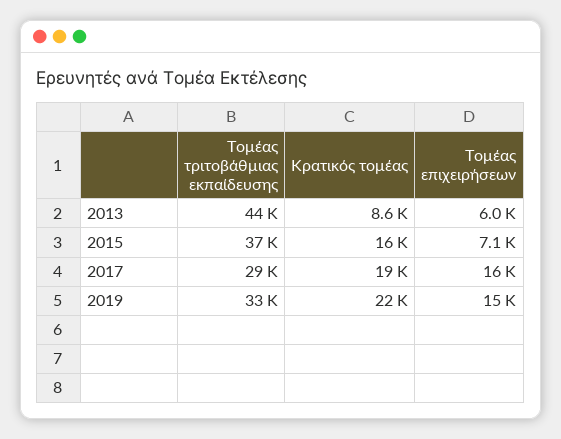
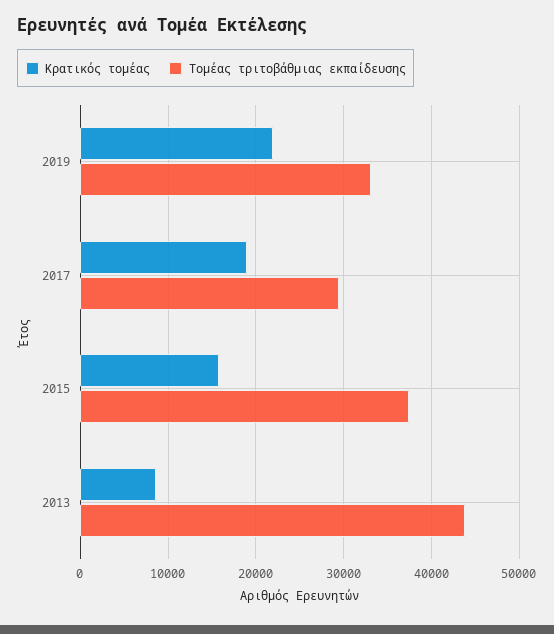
  {
    "Τομέας τριτοβάθμιας εκπαίδευσης": {
      "2013": 44000,
      "2015": 37000,
      "2017": 29000,
      "2019": 33000
    },
    "Κρατικός τομέας": {
      "2013": 8600,
      "2015": 16000,
      "2017": 19000,
      "2019": 22000
-   },
+   }
-   "Τομέας επιχειρήσεων": {
-     "2013": 6000,
-     "2015": 7100,
-     "2017": 16000,
-     "2019": 15000
-   }
  }

